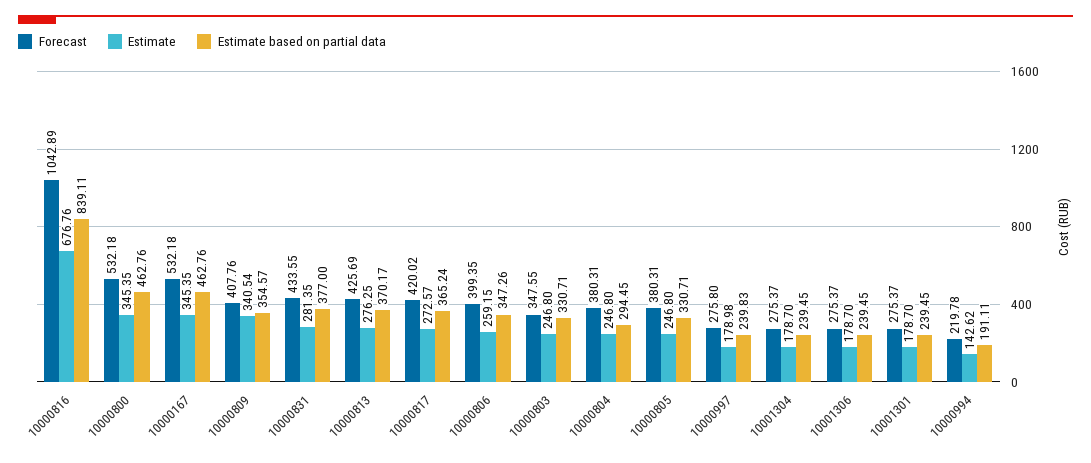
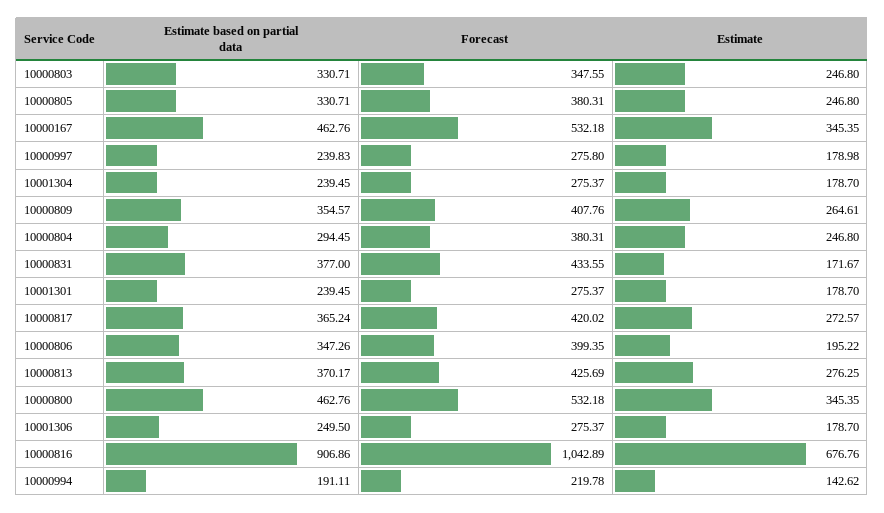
  {
    "Forecast": {
      "10000816": 1042.89,
      "10000800": 532.18,
      "10000167": 532.18,
      "10000809": 407.76,
      "10000831": 433.55,
      "10000813": 425.69,
      "10000817": 420.02,
      "10000806": 399.35,
      "10000803": 347.55,
      "10000804": 380.31,
      "10000805": 380.31,
      "10000997": 275.8,
      "10001304": 275.37,
      "10001306": 275.37,
      "10001301": 275.37,
      "10000994": 219.78
    },
    "Estimate": {
      "10000816": 676.76,
      "10000800": 345.35,
      "10000167": 345.35,
-     "10000809": 340.54,
+     "10000809": 264.61,
-     "10000831": 281.35,
+     "10000831": 171.67,
      "10000813": 276.25,
      "10000817": 272.57,
-     "10000806": 259.15,
+     "10000806": 195.22,
      "10000803": 246.8,
      "10000804": 246.8,
      "10000805": 246.8,
      "10000997": 178.98,
      "10001304": 178.7,
      "10001306": 178.7,
      "10001301": 178.7,
      "10000994": 142.62
    },
    "Estimate based on partial data": {
-     "10000816": 839.11,
+     "10000816": 906.86,
      "10000800": 462.76,
      "10000167": 462.76,
      "10000809": 354.57,
      "10000831": 377,
      "10000813": 370.17,
      "10000817": 365.24,
      "10000806": 347.26,
      "10000803": 330.71,
      "10000804": 294.45,
      "10000805": 330.71,
      "10000997": 239.83,
      "10001304": 239.45,
-     "10001306": 239.45,
+     "10001306": 249.5,
      "10001301": 239.45,
      "10000994": 191.11
    }
  }

